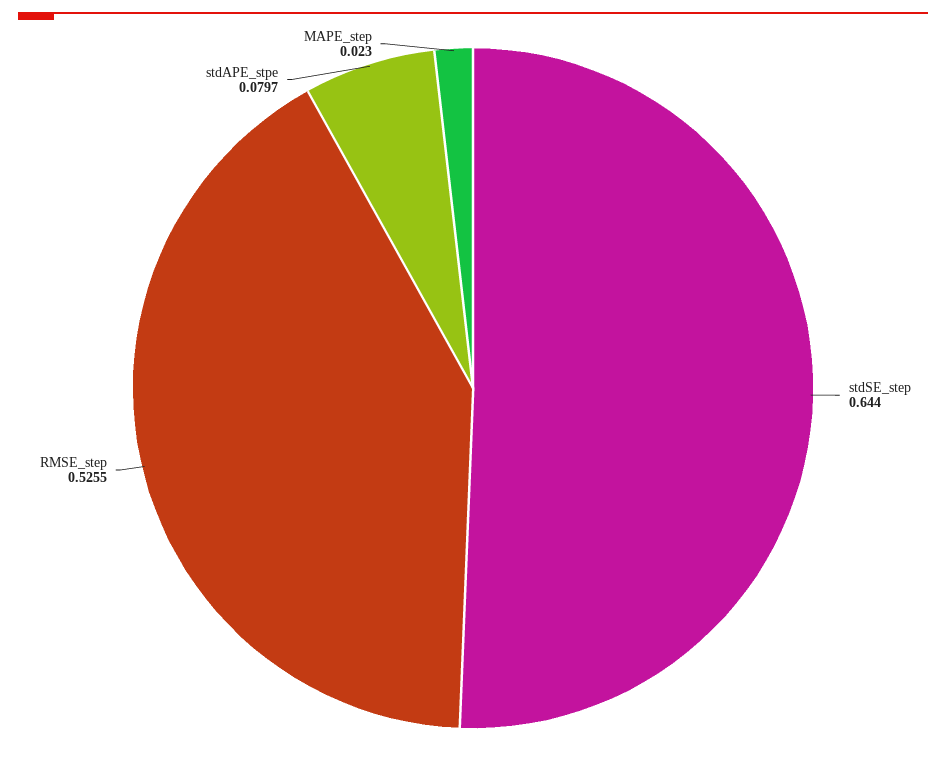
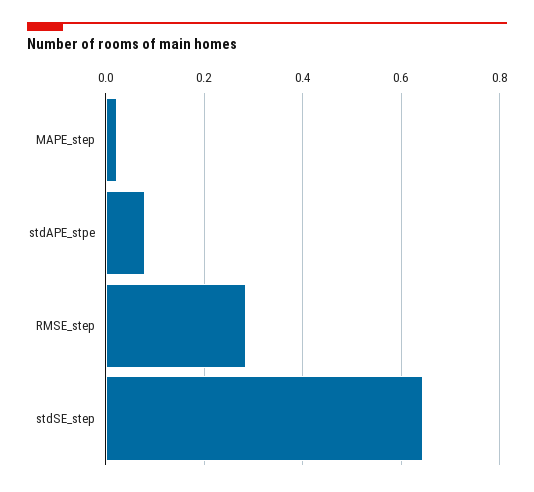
  {
    "stdSE_step": 0.644,
-   "RMSE_step": 0.5255,
+   "RMSE_step": 0.28,
    "stdAPE_stpe": 0.0797,
    "MAPE_step": 0.023
  }

